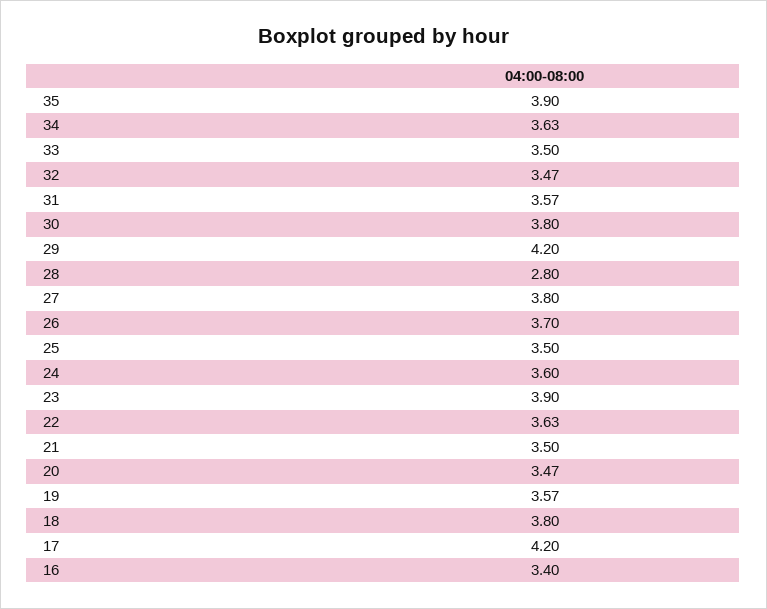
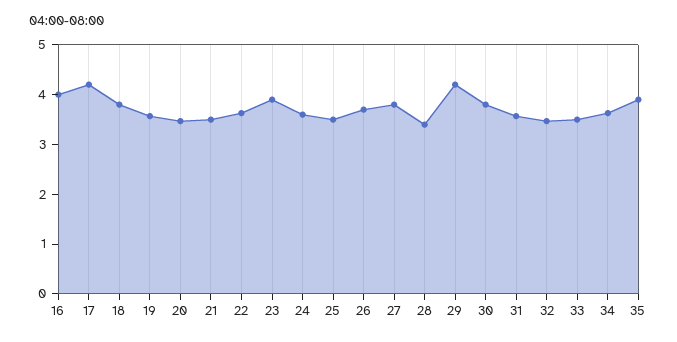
  {
    "35": 3.9,
    "34": 3.63,
    "33": 3.5,
    "32": 3.47,
    "31": 3.57,
    "30": 3.8,
    "29": 4.2,
-   "28": 2.8,
+   "28": 3.4,
    "27": 3.8,
    "26": 3.7,
    "25": 3.5,
    "24": 3.6,
    "23": 3.9,
    "22": 3.63,
    "21": 3.5,
    "20": 3.47,
    "19": 3.57,
    "18": 3.8,
    "17": 4.2,
-   "16": 3.4
+   "16": 4
  }

